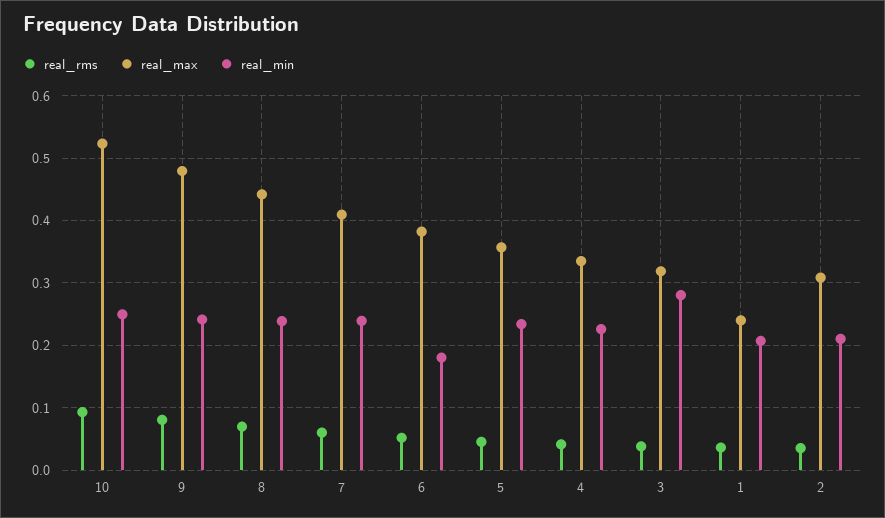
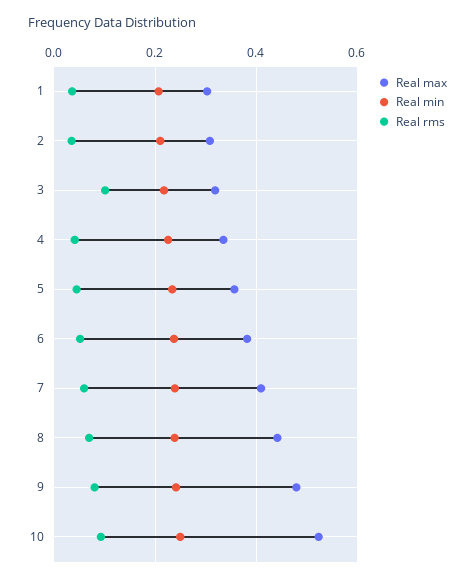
  {
    "real_rms": {
      "10": 0.09,
      "9": 0.08,
      "8": 0.07,
      "7": 0.06,
      "6": 0.05,
      "5": 0.05,
      "4": 0.04,
-     "3": 0.04,
+     "3": 0.1,
      "1": 0.04,
      "2": 0.04
    },
    "real_max": {
      "10": 0.52,
      "9": 0.48,
      "8": 0.44,
      "7": 0.41,
      "6": 0.38,
      "5": 0.36,
      "4": 0.34,
      "3": 0.32,
-     "1": 0.24,
+     "1": 0.3,
      "2": 0.31
    },
    "real_min": {
      "10": 0.25,
      "9": 0.24,
      "8": 0.24,
      "7": 0.24,
-     "6": 0.18,
+     "6": 0.24,
      "5": 0.23,
      "4": 0.23,
-     "3": 0.28,
+     "3": 0.22,
      "1": 0.21,
      "2": 0.21
    }
  }

